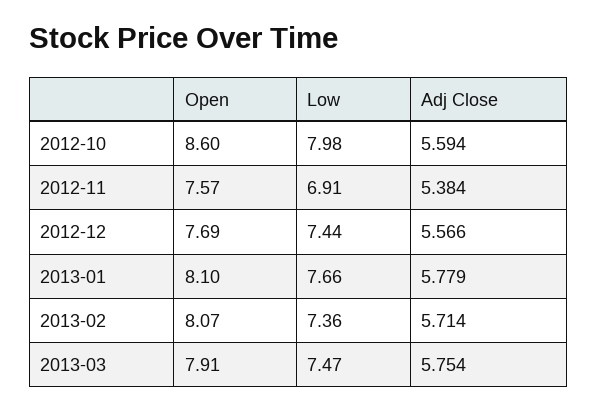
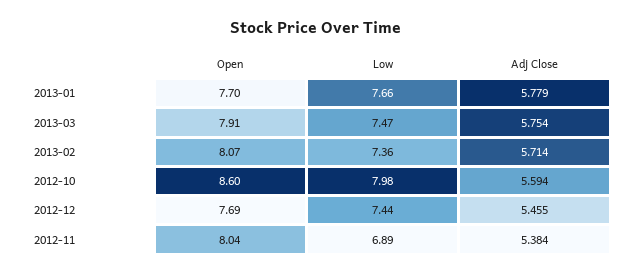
  {
    "Open": {
      "2012-10": 8.6,
-     "2012-11": 7.57,
+     "2012-11": 8.04,
      "2012-12": 7.69,
-     "2013-01": 8.1,
+     "2013-01": 7.7,
      "2013-02": 8.07,
      "2013-03": 7.91
    },
    "Low": {
      "2012-10": 7.98,
-     "2012-11": 6.91,
+     "2012-11": 6.89,
      "2012-12": 7.44,
      "2013-01": 7.66,
      "2013-02": 7.36,
      "2013-03": 7.47
    },
    "Adj Close": {
      "2012-10": 5.594,
      "2012-11": 5.384,
-     "2012-12": 5.566,
+     "2012-12": 5.455,
      "2013-01": 5.779,
      "2013-02": 5.714,
      "2013-03": 5.754
    }
  }

